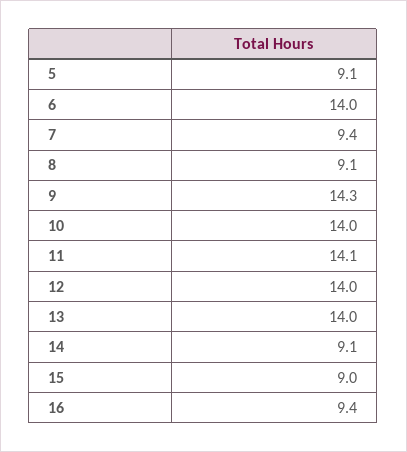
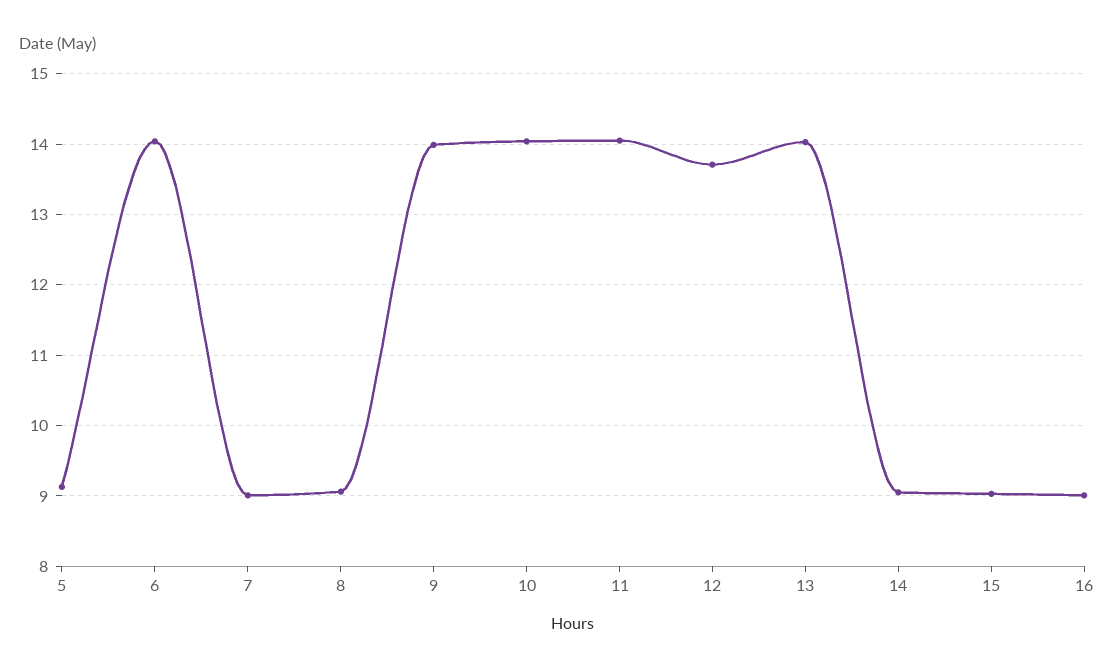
  {
    "5": 9.1,
    "6": 14,
-   "7": 9.4,
+   "7": 9,
    "8": 9.1,
-   "9": 14.3,
+   "9": 14,
    "10": 14,
    "11": 14.1,
-   "12": 14,
+   "12": 13.7,
    "13": 14,
    "14": 9.1,
    "15": 9,
-   "16": 9.4
+   "16": 9
  }

